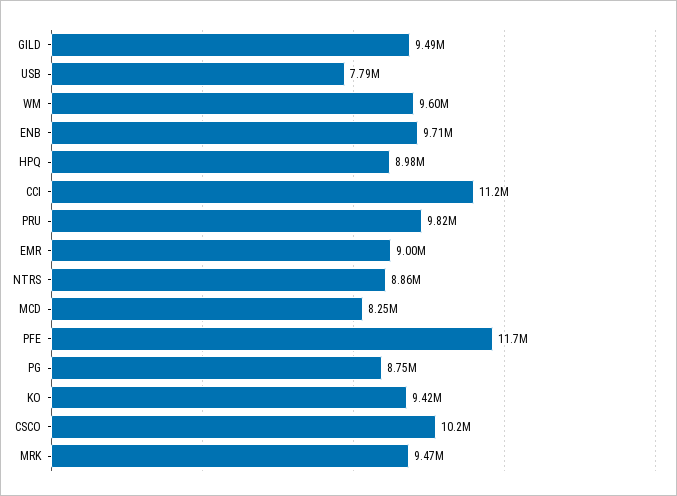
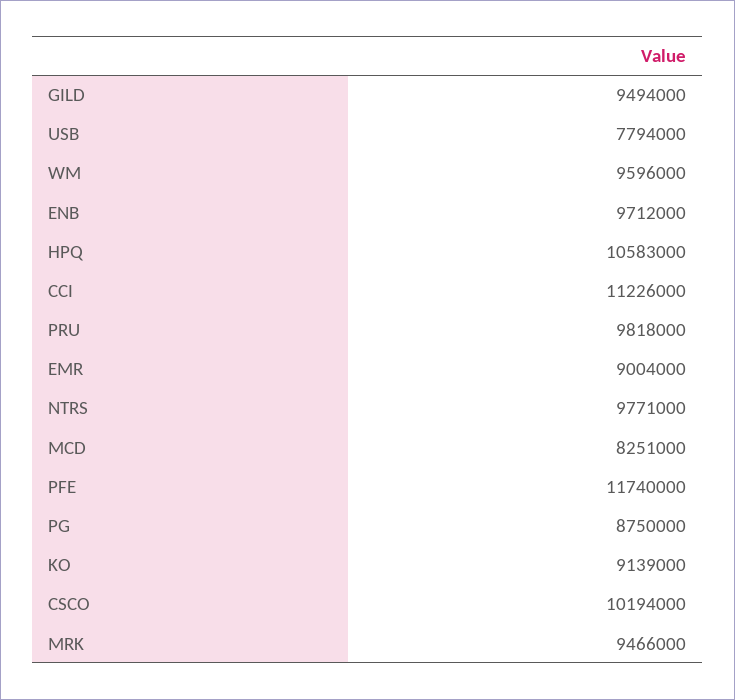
  {
    "GILD": 9494000,
    "USB": 7794000,
    "WM": 9596000,
    "ENB": 9712000,
-   "HPQ": 8980000,
+   "HPQ": 10583000,
    "CCI": 11226000,
    "PRU": 9818000,
    "EMR": 9004000,
-   "NTRS": 8860000,
+   "NTRS": 9771000,
    "MCD": 8251000,
    "PFE": 11740000,
    "PG": 8750000,
-   "KO": 9420000,
+   "KO": 9139000,
    "CSCO": 10194000,
    "MRK": 9466000
  }

